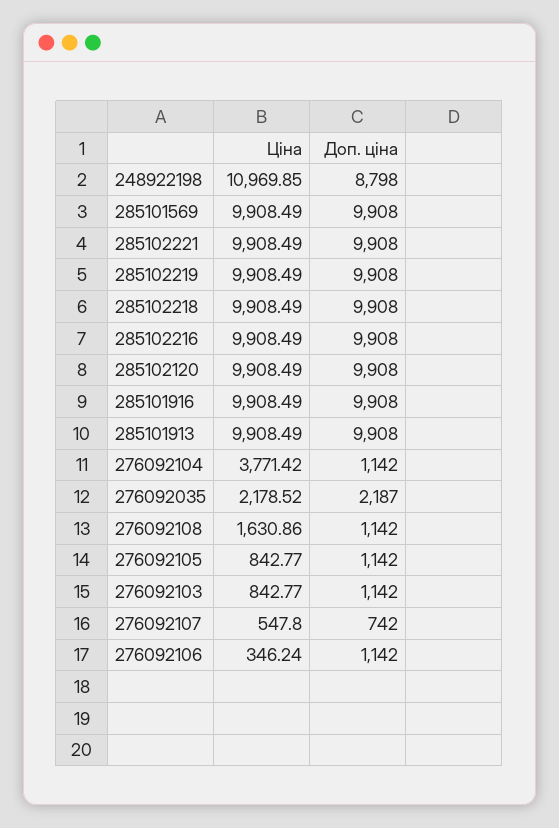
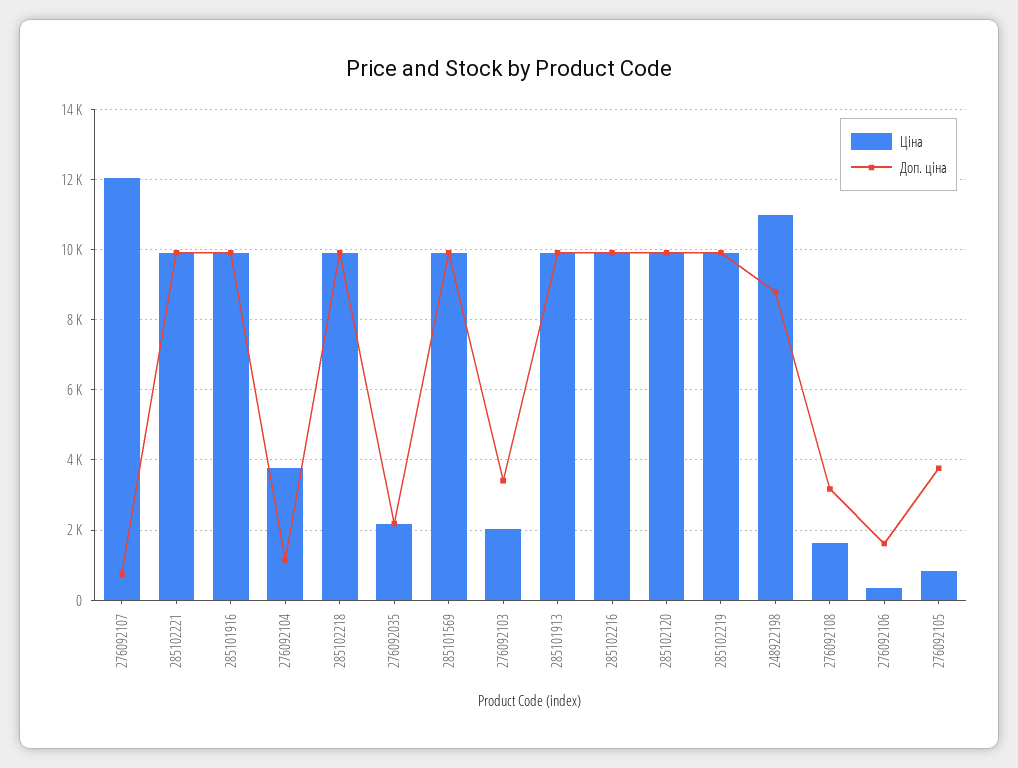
  {
    "Ціна": {
      "248922198": 10969.85,
      "285101569": 9908.49,
      "285102221": 9908.49,
      "285102219": 9908.49,
      "285102218": 9908.49,
      "285102216": 9908.49,
      "285102120": 9908.49,
      "285101916": 9908.49,
      "285101913": 9908.49,
      "276092104": 3771.42,
      "276092035": 2178.52,
      "276092108": 1630.86,
      "276092105": 842.77,
-     "276092103": 842.77,
+     "276092103": 2000,
-     "276092107": 547.8,
+     "276092107": 12000,
      "276092106": 346.24
    },
    "Доп. ціна": {
      "248922198": 8798,
      "285101569": 9908,
      "285102221": 9908,
      "285102219": 9908,
      "285102218": 9908,
      "285102216": 9908,
      "285102120": 9908,
      "285101916": 9908,
      "285101913": 9908,
      "276092104": 1142,
      "276092035": 2187,
-     "276092108": 1142,
+     "276092108": 3200,
-     "276092105": 1142,
+     "276092105": 3800,
-     "276092103": 1142,
+     "276092103": 3400,
      "276092107": 742,
-     "276092106": 1142
+     "276092106": 1600
    }
  }

